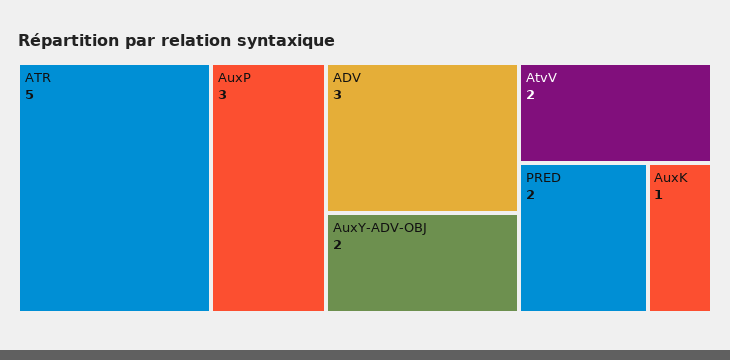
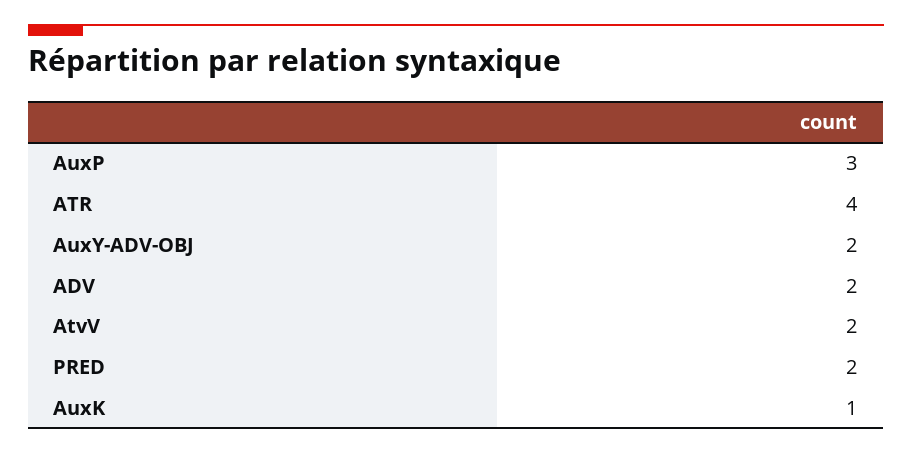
  {
-   "ATR": 5,
+   "ATR": 4,
    "AuxP": 3,
-   "ADV": 3,
+   "ADV": 2,
    "AuxY-ADV-OBJ": 2,
    "AtvV": 2,
    "PRED": 2,
    "AuxK": 1
  }

